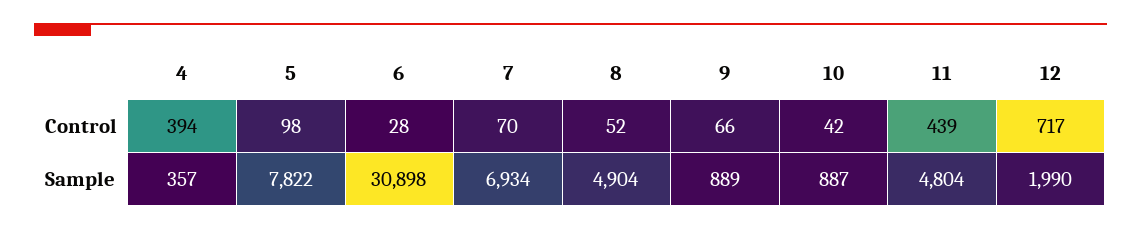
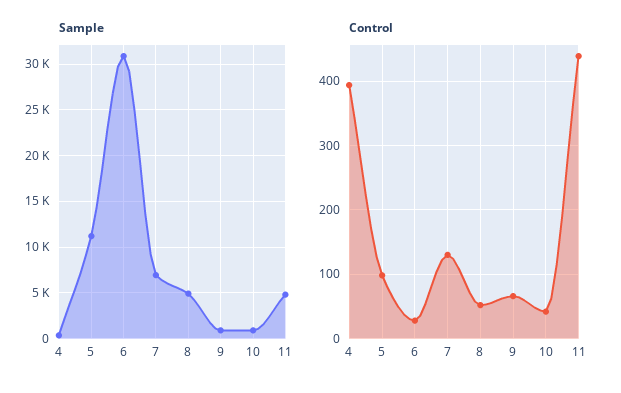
  {
    "Control": {
      "4": 394,
      "5": 98,
      "6": 28,
-     "7": 70,
+     "7": 130,
      "8": 52,
      "9": 66,
      "10": 42,
-     "11": 439,
+     "11": 439
-     "12": 717
    },
    "Sample": {
      "4": 357,
-     "5": 7822,
+     "5": 11000,
      "6": 30898,
      "7": 6934,
      "8": 4904,
      "9": 889,
      "10": 887,
-     "11": 4804,
+     "11": 4804
-     "12": 1990
    }
  }

